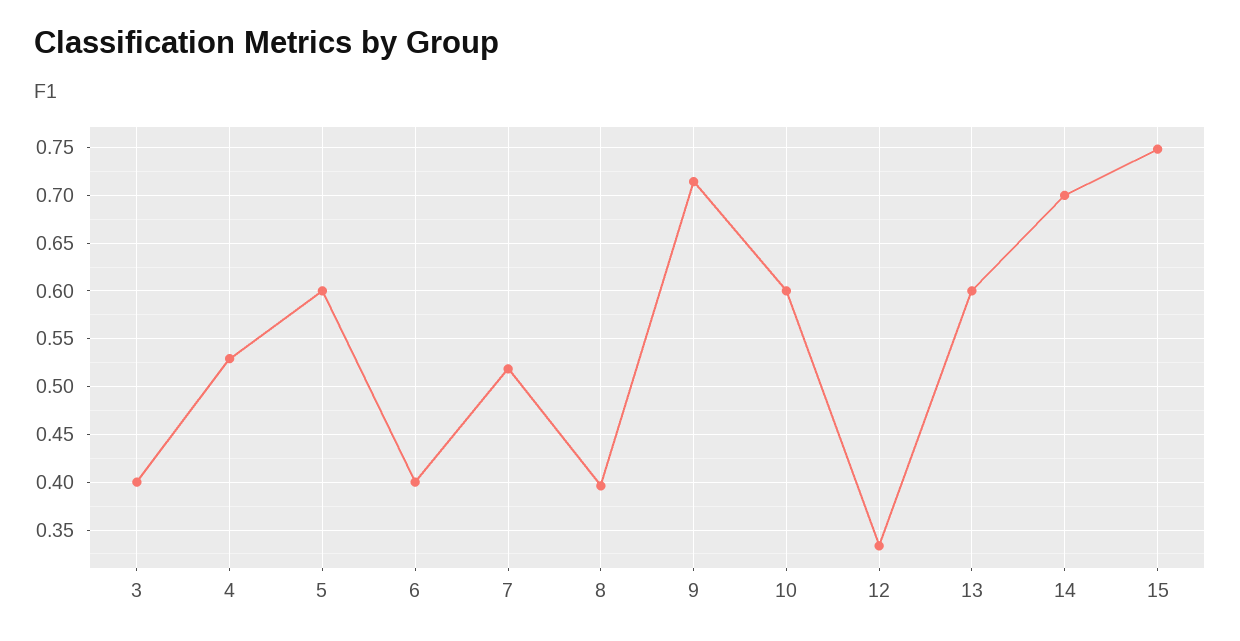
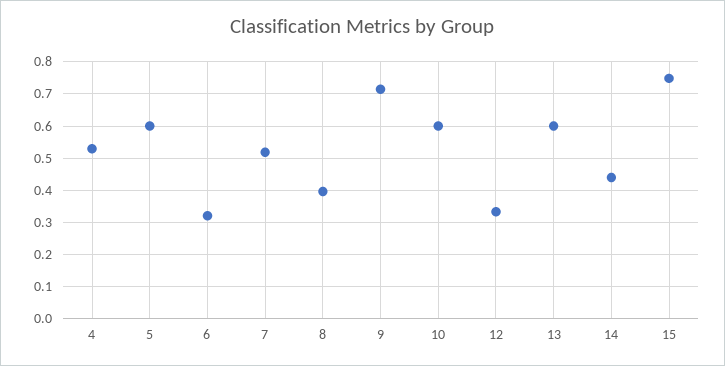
  {
-   "3": 0.4,
    "4": 0.53,
    "5": 0.6,
-   "6": 0.4,
+   "6": 0.32,
    "7": 0.52,
    "8": 0.4,
    "9": 0.71,
    "10": 0.6,
    "12": 0.33,
    "13": 0.6,
-   "14": 0.7,
+   "14": 0.44,
    "15": 0.75
  }

